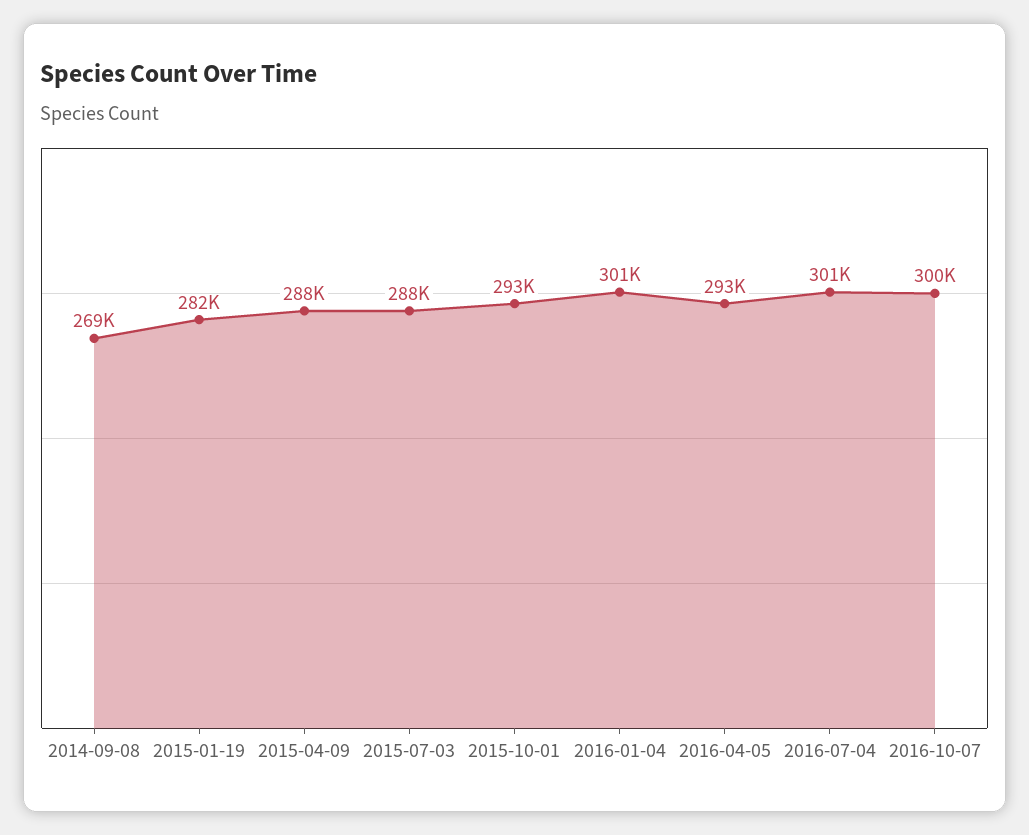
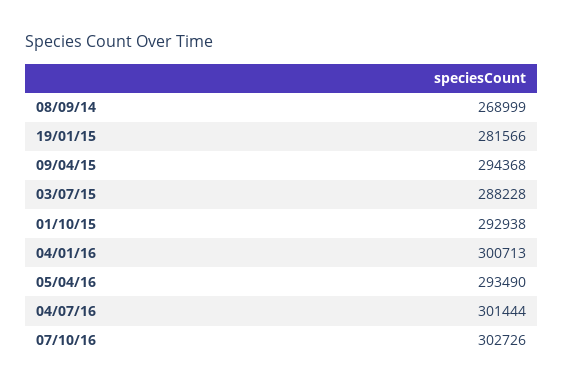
  {
    "2014-09-08": 268999,
    "2015-01-19": 281566,
-   "2015-04-09": 288000,
+   "2015-04-09": 294368,
    "2015-07-03": 288228,
    "2015-10-01": 292938,
    "2016-01-04": 300713,
    "2016-04-05": 293490,
    "2016-07-04": 301444,
-   "2016-10-07": 300000
+   "2016-10-07": 302726
  }

